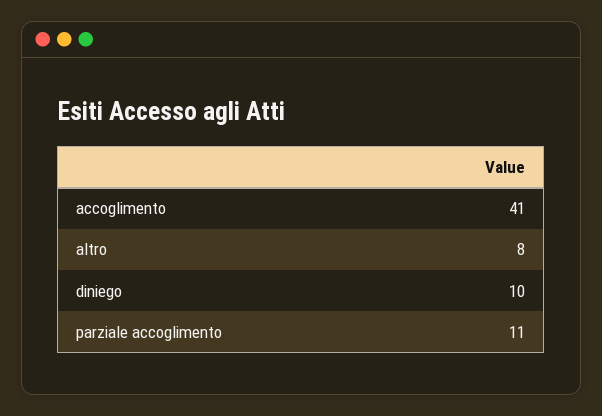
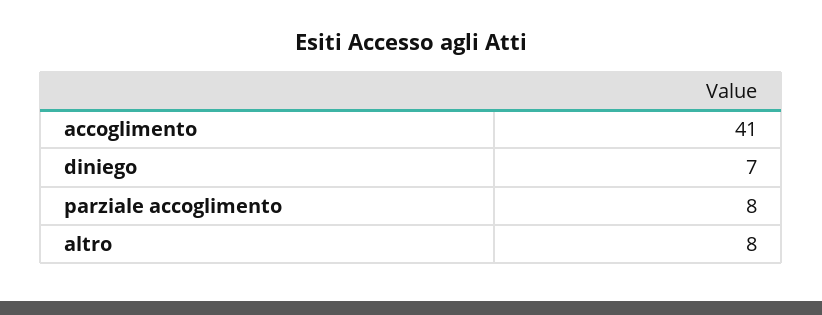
  {
    "accoglimento": 41,
    "altro": 8,
-   "diniego": 10,
+   "diniego": 7,
-   "parziale accoglimento": 11
+   "parziale accoglimento": 8
  }

